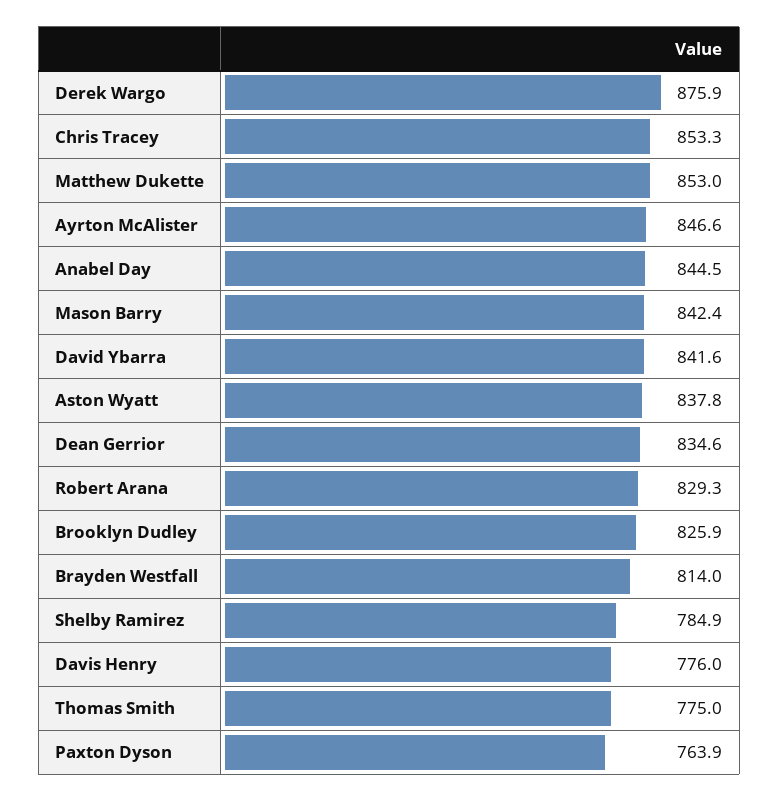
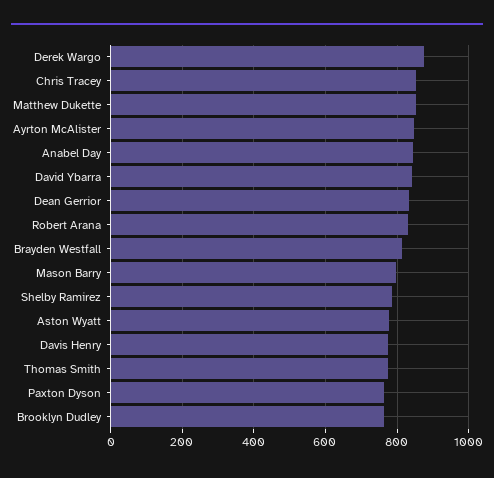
  {
    "Derek Wargo": 875.9,
    "Chris Tracey": 853.3,
    "Matthew Dukette": 853,
    "Ayrton McAlister": 846.6,
    "Anabel Day": 844.5,
-   "Mason Barry": 842.4,
+   "Mason Barry": 800,
    "David Ybarra": 841.6,
-   "Aston Wyatt": 837.8,
+   "Aston Wyatt": 780,
    "Dean Gerrior": 834.6,
    "Robert Arana": 829.3,
-   "Brooklyn Dudley": 825.9,
+   "Brooklyn Dudley": 760,
    "Brayden Westfall": 814,
    "Shelby Ramirez": 784.9,
    "Davis Henry": 776,
    "Thomas Smith": 775,
    "Paxton Dyson": 763.9
  }

